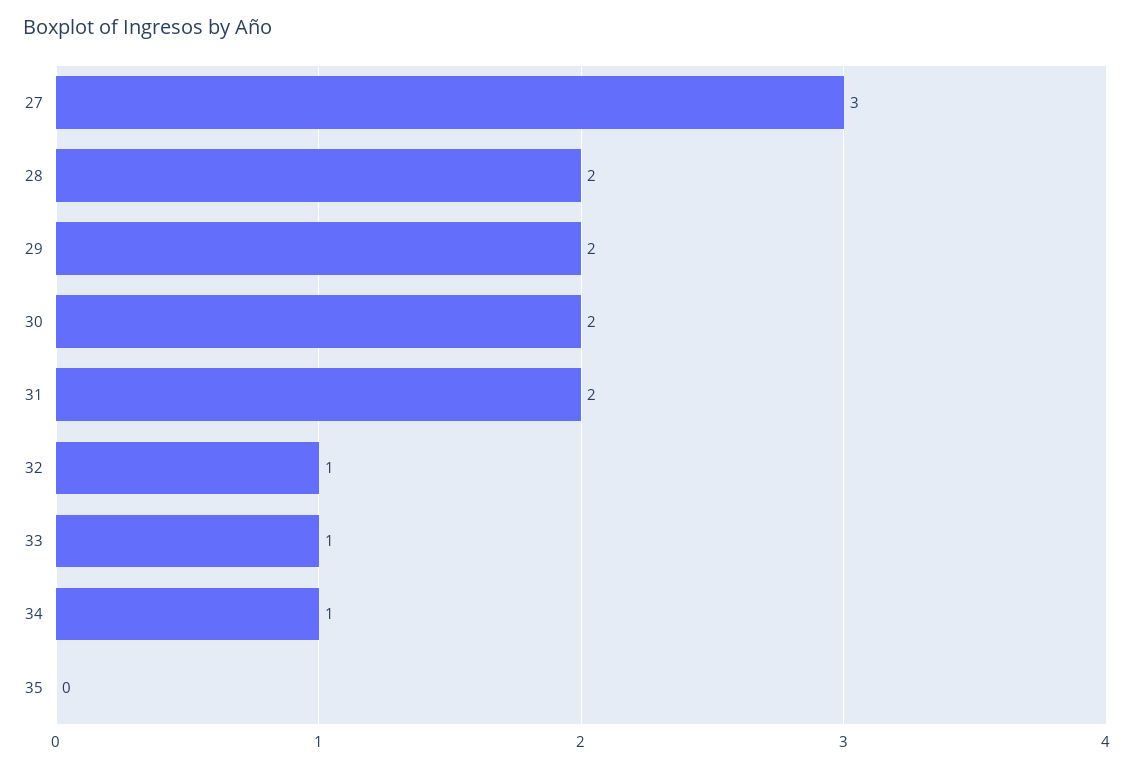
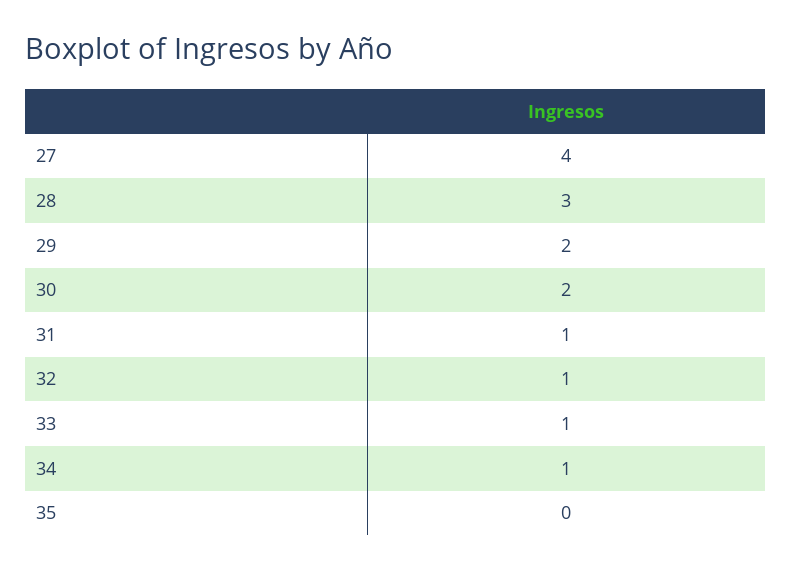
  {
-   "27": 3,
+   "27": 4,
-   "28": 2,
+   "28": 3,
    "29": 2,
    "30": 2,
-   "31": 2,
+   "31": 1,
    "32": 1,
    "33": 1,
    "34": 1,
    "35": 0
  }

